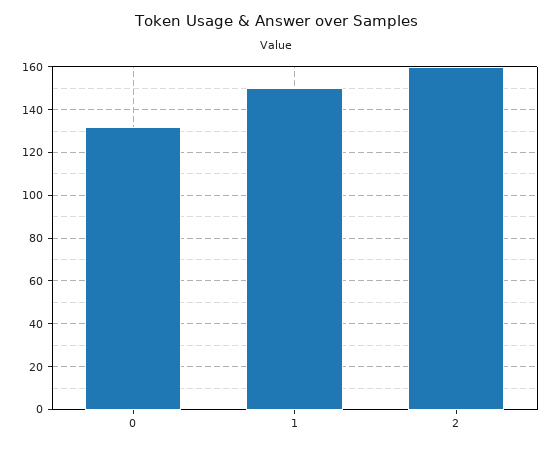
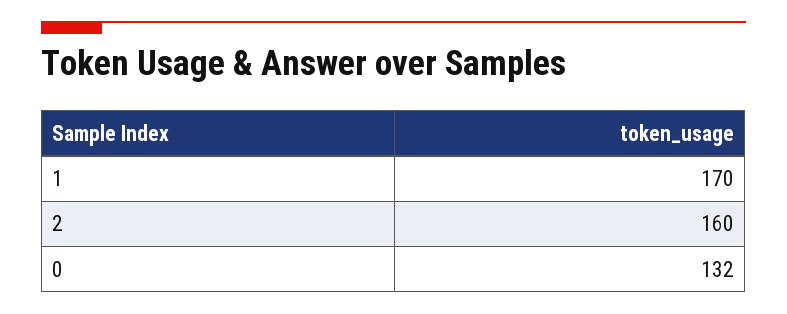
  {
    "0": 132,
-   "1": 150,
+   "1": 170,
    "2": 160
  }

